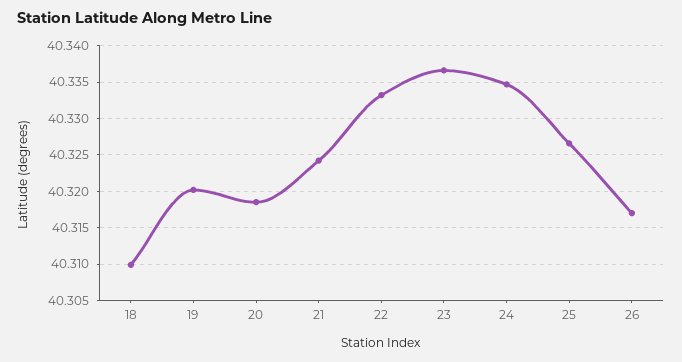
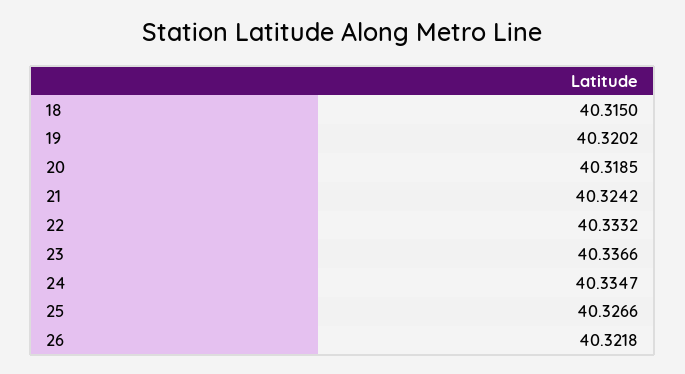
  {
-   "18": 40.31,
+   "18": 40.315,
    "19": 40.3202,
    "20": 40.3185,
    "21": 40.3242,
    "22": 40.3332,
    "23": 40.3366,
    "24": 40.3347,
    "25": 40.3266,
-   "26": 40.317
+   "26": 40.3218
  }

